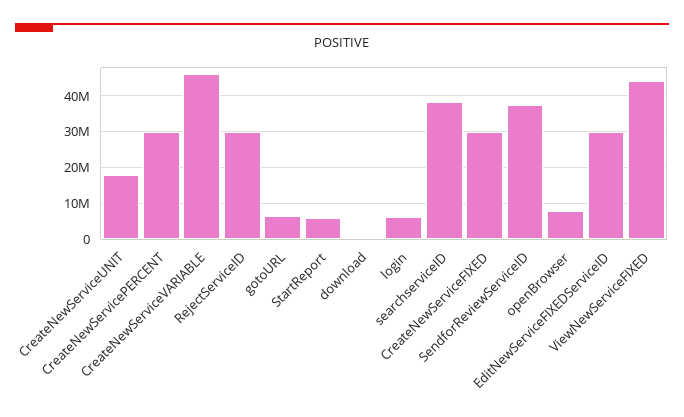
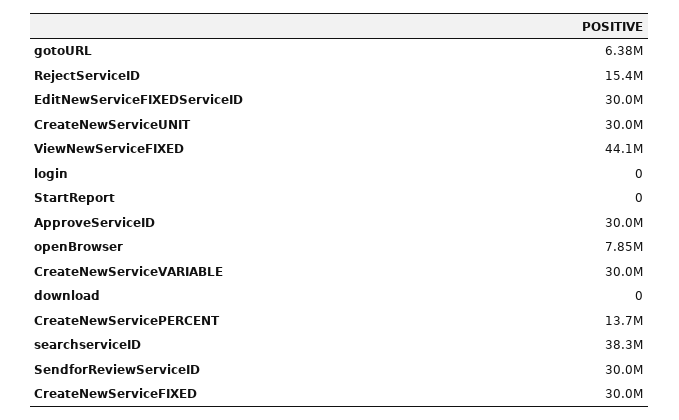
  {
-   "CreateNewServiceUNIT": 18000000,
+   "CreateNewServiceUNIT": 30000000,
-   "CreateNewServicePERCENT": 30000000,
+   "CreateNewServicePERCENT": 13700000,
-   "CreateNewServiceVARIABLE": 46000000,
+   "CreateNewServiceVARIABLE": 30000000,
-   "RejectServiceID": 30000000,
+   "RejectServiceID": 15400000,
    "gotoURL": 6380000,
-   "StartReport": 6000000,
+   "StartReport": 0,
    "download": 0,
-   "login": 6000000,
+   "login": 0,
    "searchserviceID": 38300000,
    "CreateNewServiceFIXED": 30000000,
-   "SendforReviewServiceID": 38000000,
+   "SendforReviewServiceID": 30000000,
    "openBrowser": 7850000,
    "EditNewServiceFIXEDServiceID": 30000000,
-   "ViewNewServiceFIXED": 44100000
+   "ViewNewServiceFIXED": 44100000,
+   "ApproveServiceID": 30000000
  }

